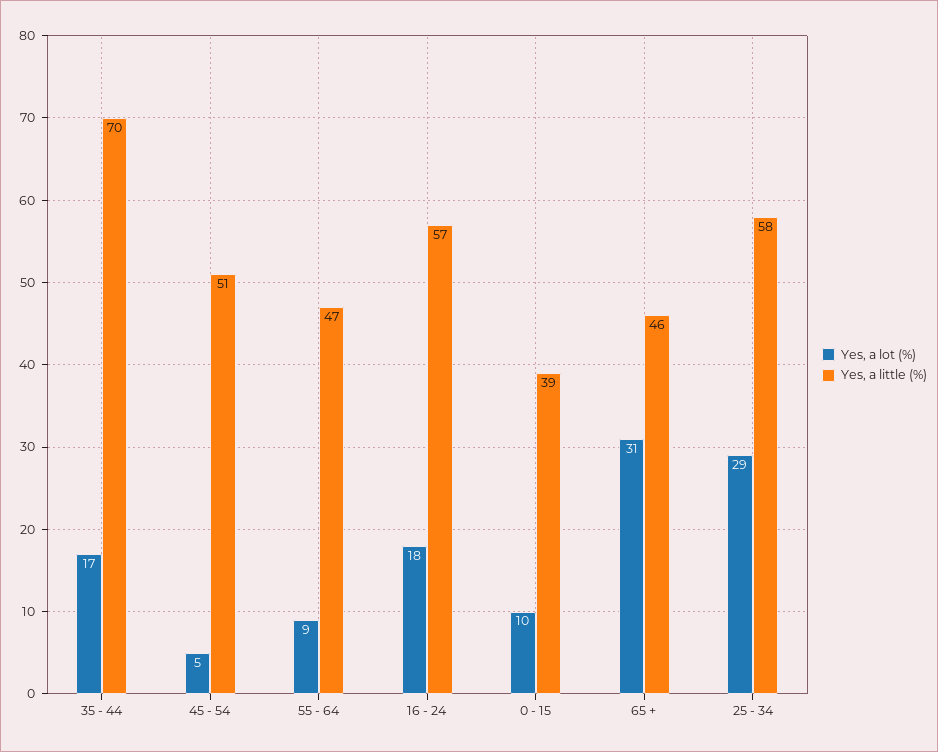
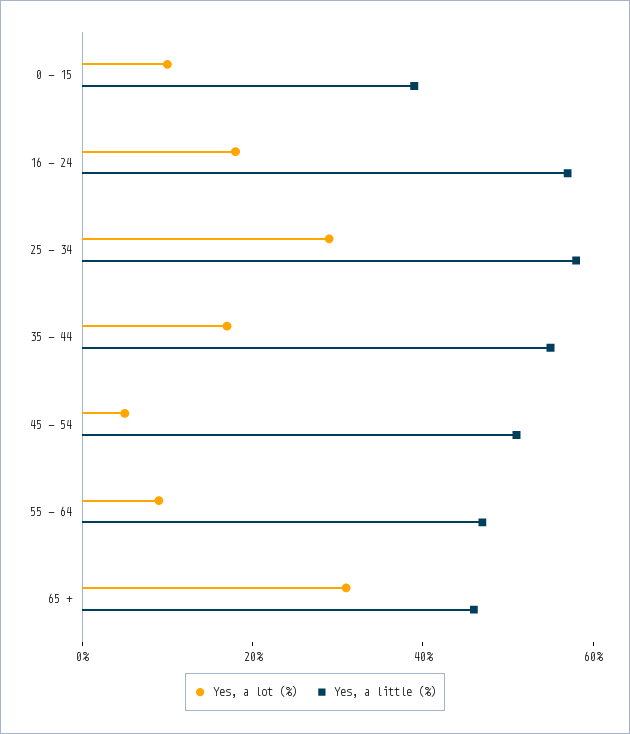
  {
    "Yes, a lot (%)": {
      "35 - 44": 17,
      "45 - 54": 5,
      "55 - 64": 9,
      "16 - 24": 18,
      "0 - 15": 10,
      "65 +": 31,
      "25 - 34": 29
    },
    "Yes, a little (%)": {
-     "35 - 44": 70,
+     "35 - 44": 55,
      "45 - 54": 51,
      "55 - 64": 47,
      "16 - 24": 57,
      "0 - 15": 39,
      "65 +": 46,
      "25 - 34": 58
    }
  }

